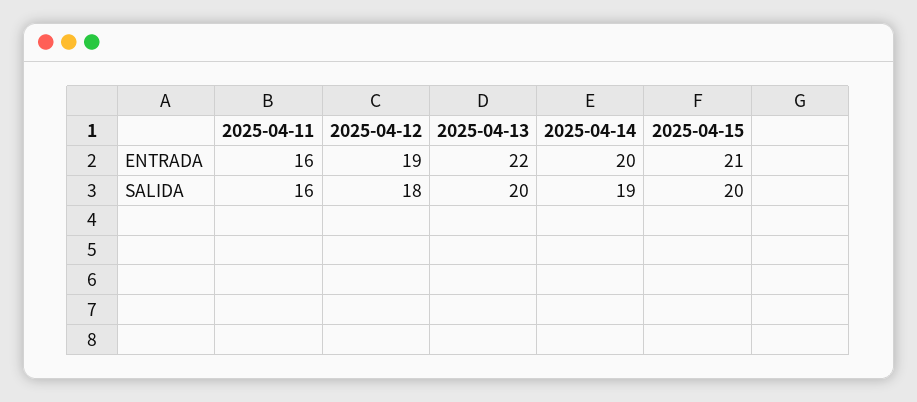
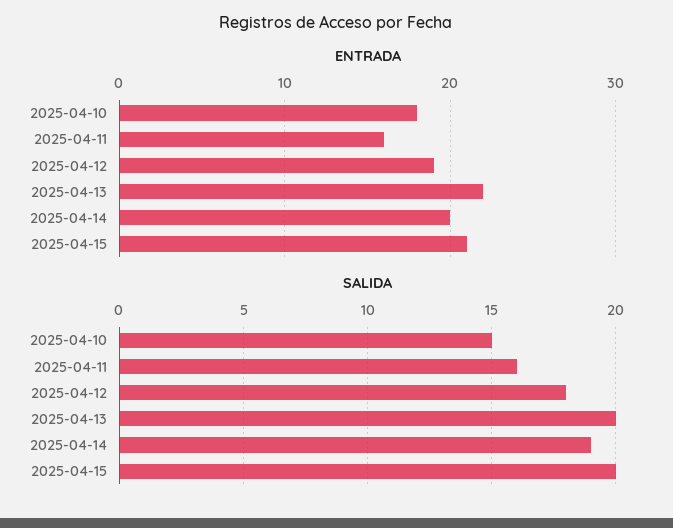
  {
    "ENTRADA": {
      "2025-04-11": 16,
      "2025-04-12": 19,
      "2025-04-13": 22,
      "2025-04-14": 20,
-     "2025-04-15": 21
+     "2025-04-15": 21,
+     "2025-04-10": 18
    },
    "SALIDA": {
      "2025-04-11": 16,
      "2025-04-12": 18,
      "2025-04-13": 20,
      "2025-04-14": 19,
-     "2025-04-15": 20
+     "2025-04-15": 20,
+     "2025-04-10": 15
    }
  }

